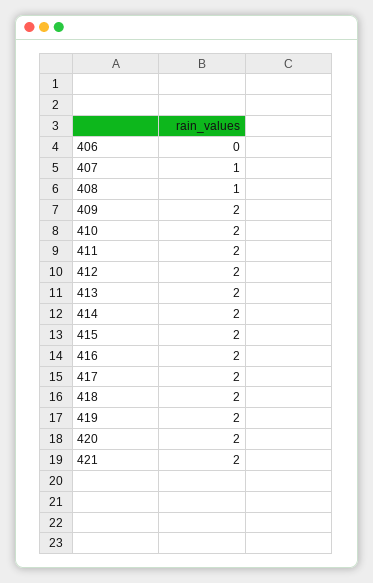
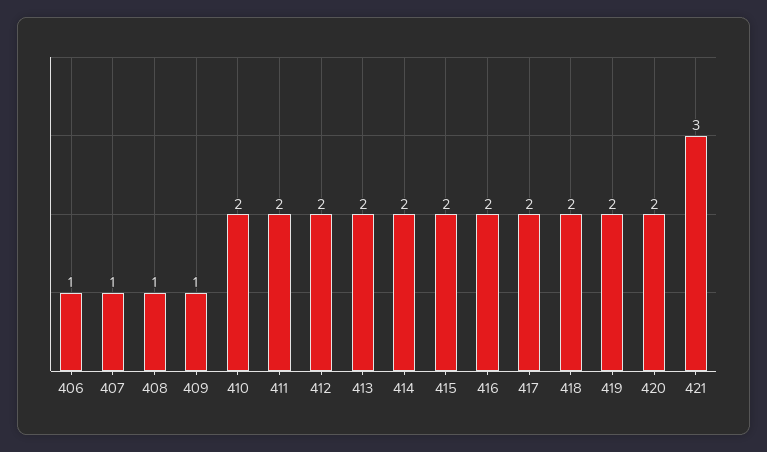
  {
-   "406": 0,
+   "406": 1,
    "407": 1,
    "408": 1,
-   "409": 2,
+   "409": 1,
    "410": 2,
    "411": 2,
    "412": 2,
    "413": 2,
    "414": 2,
    "415": 2,
    "416": 2,
    "417": 2,
    "418": 2,
    "419": 2,
    "420": 2,
-   "421": 2
+   "421": 3
  }

